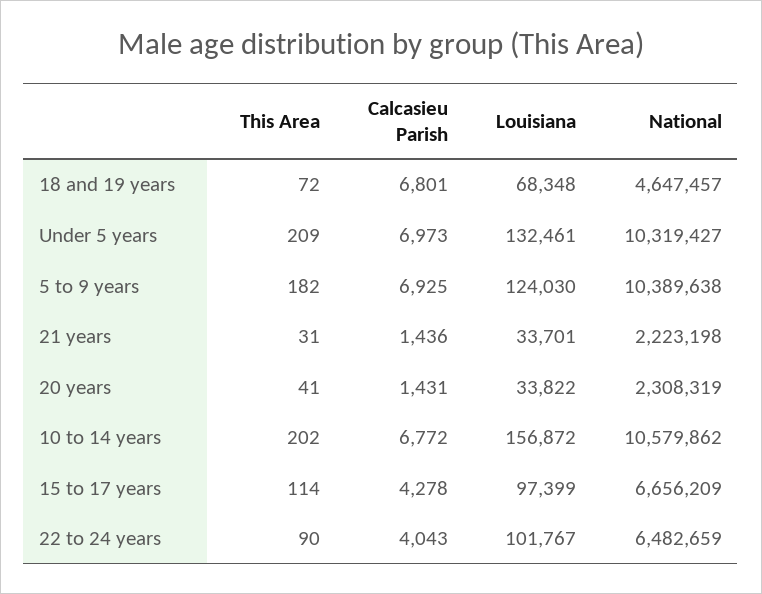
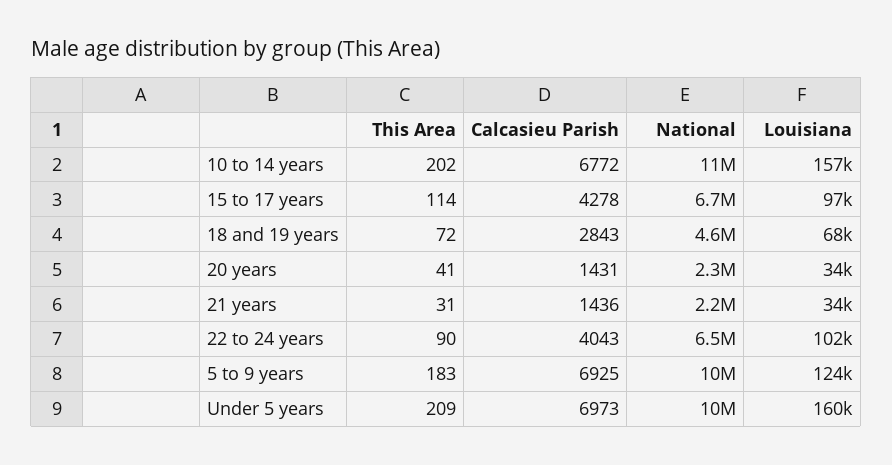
  {
    "This Area": {
      "18 and 19 years": 72,
      "Under 5 years": 209,
-     "5 to 9 years": 182,
+     "5 to 9 years": 183,
      "21 years": 31,
      "20 years": 41,
      "10 to 14 years": 202,
      "15 to 17 years": 114,
      "22 to 24 years": 90
    },
    "Calcasieu Parish": {
-     "18 and 19 years": 6801,
+     "18 and 19 years": 2843,
      "Under 5 years": 6973,
      "5 to 9 years": 6925,
      "21 years": 1436,
      "20 years": 1431,
      "10 to 14 years": 6772,
      "15 to 17 years": 4278,
      "22 to 24 years": 4043
    },
    "Louisiana": {
      "18 and 19 years": 68348,
-     "Under 5 years": 132461,
+     "Under 5 years": 160000,
      "5 to 9 years": 124030,
      "21 years": 33701,
      "20 years": 33822,
      "10 to 14 years": 156872,
      "15 to 17 years": 97399,
      "22 to 24 years": 101767
    },
    "National": {
      "18 and 19 years": 4647457,
      "Under 5 years": 10319427,
      "5 to 9 years": 10389638,
      "21 years": 2223198,
      "20 years": 2308319,
      "10 to 14 years": 10579862,
      "15 to 17 years": 6656209,
      "22 to 24 years": 6482659
    }
  }

